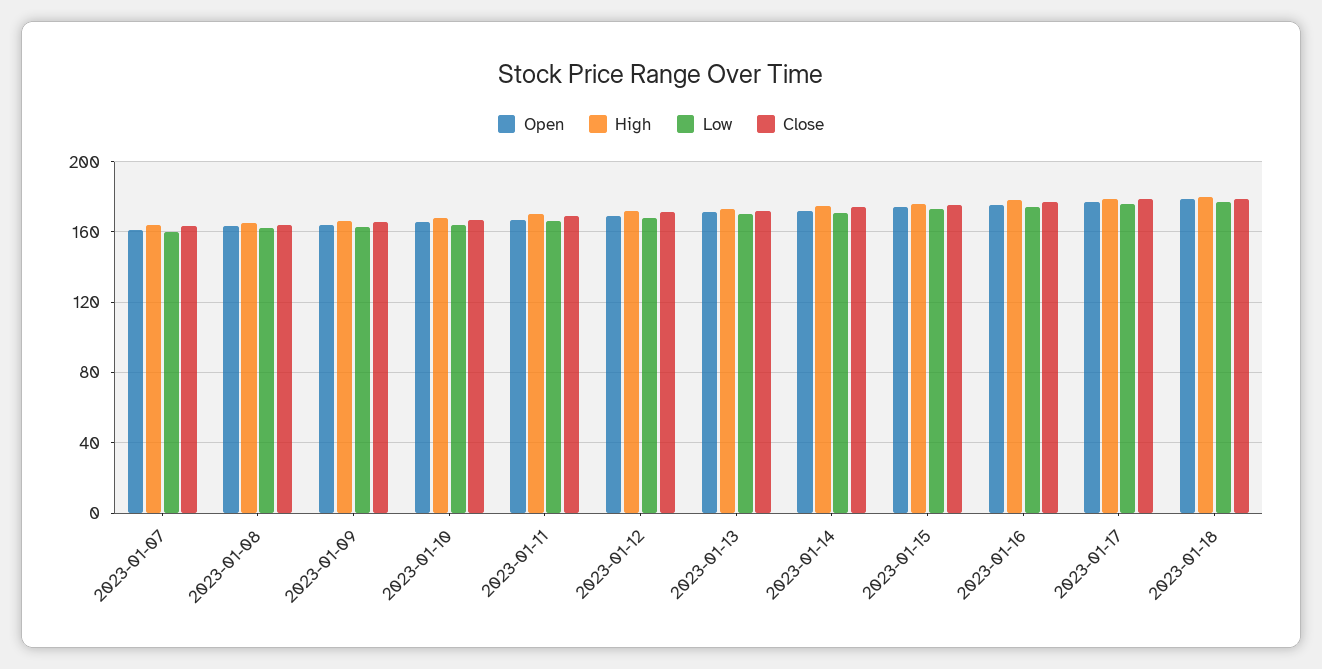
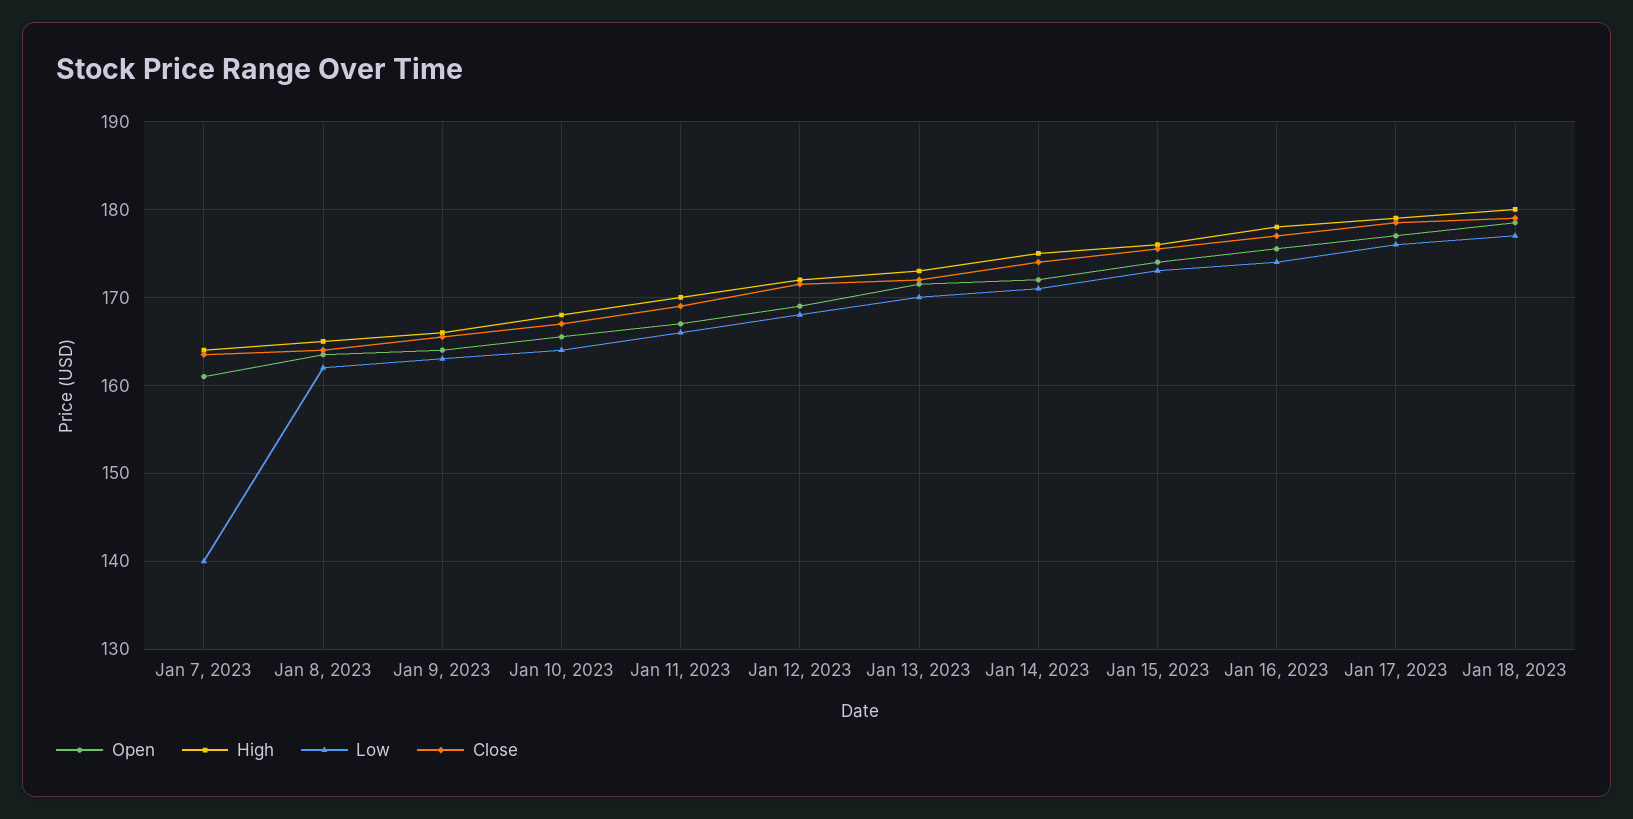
  {
    "Open": {
      "2023-01-07": 161,
      "2023-01-08": 164,
      "2023-01-09": 164,
      "2023-01-10": 166,
      "2023-01-11": 167,
      "2023-01-12": 169,
      "2023-01-13": 172,
      "2023-01-14": 172,
      "2023-01-15": 174,
      "2023-01-16": 176,
      "2023-01-17": 177,
      "2023-01-18": 179
    },
    "High": {
      "2023-01-07": 164,
      "2023-01-08": 165,
      "2023-01-09": 166,
      "2023-01-10": 168,
      "2023-01-11": 170,
      "2023-01-12": 172,
      "2023-01-13": 173,
      "2023-01-14": 175,
      "2023-01-15": 176,
      "2023-01-16": 178,
      "2023-01-17": 179,
      "2023-01-18": 180
    },
    "Low": {
-     "2023-01-07": 160,
+     "2023-01-07": 140,
      "2023-01-08": 162,
      "2023-01-09": 163,
      "2023-01-10": 164,
      "2023-01-11": 166,
      "2023-01-12": 168,
      "2023-01-13": 170,
      "2023-01-14": 171,
      "2023-01-15": 173,
      "2023-01-16": 174,
      "2023-01-17": 176,
      "2023-01-18": 177
    },
    "Close": {
      "2023-01-07": 164,
      "2023-01-08": 164,
      "2023-01-09": 166,
      "2023-01-10": 167,
      "2023-01-11": 169,
      "2023-01-12": 172,
      "2023-01-13": 172,
      "2023-01-14": 174,
      "2023-01-15": 176,
      "2023-01-16": 177,
      "2023-01-17": 179,
      "2023-01-18": 179
    }
  }

